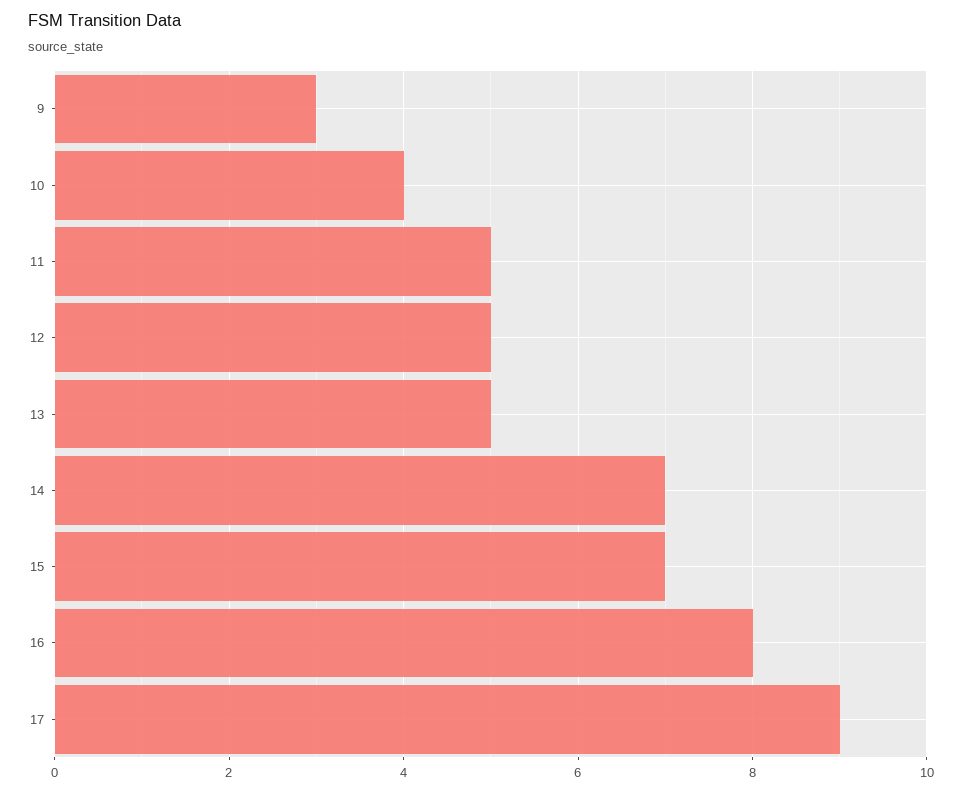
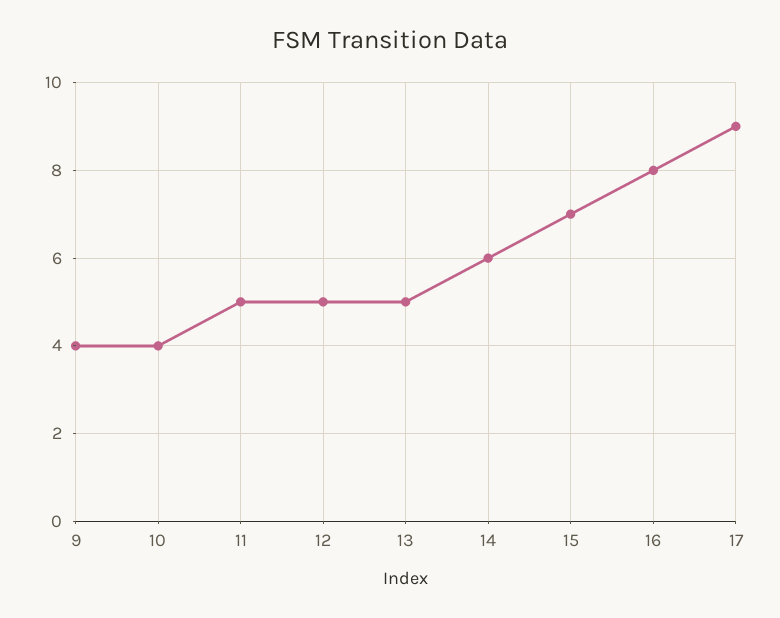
  {
-   "9": 3,
+   "9": 4,
    "10": 4,
    "11": 5,
    "12": 5,
    "13": 5,
-   "14": 7,
+   "14": 6,
    "15": 7,
    "16": 8,
    "17": 9
  }

